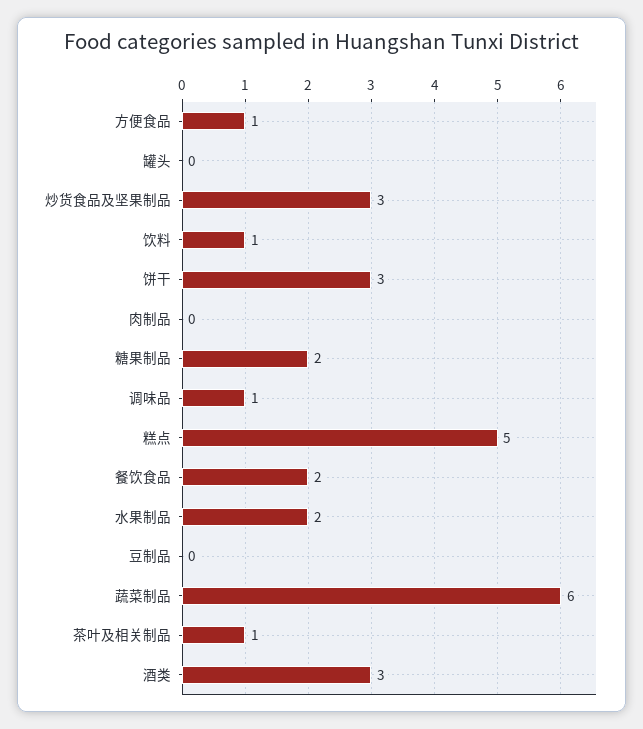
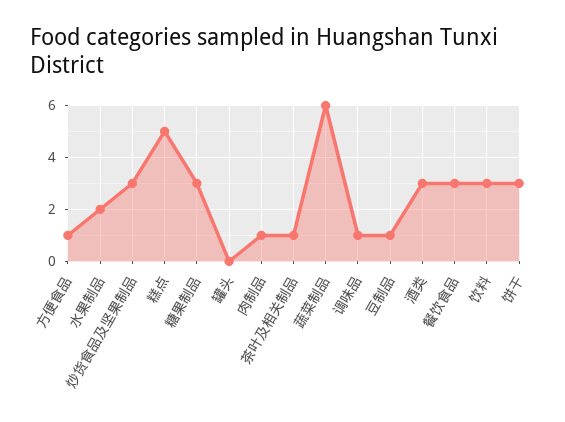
  {
    "方便食品": 1,
    "罐头": 0,
    "炒货食品及坚果制品": 3,
-   "饮料": 1,
+   "饮料": 3,
    "饼干": 3,
-   "肉制品": 0,
+   "肉制品": 1,
-   "糖果制品": 2,
+   "糖果制品": 3,
    "调味品": 1,
    "糕点": 5,
-   "餐饮食品": 2,
+   "餐饮食品": 3,
    "水果制品": 2,
-   "豆制品": 0,
+   "豆制品": 1,
    "蔬菜制品": 6,
    "茶叶及相关制品": 1,
    "酒类": 3
  }

